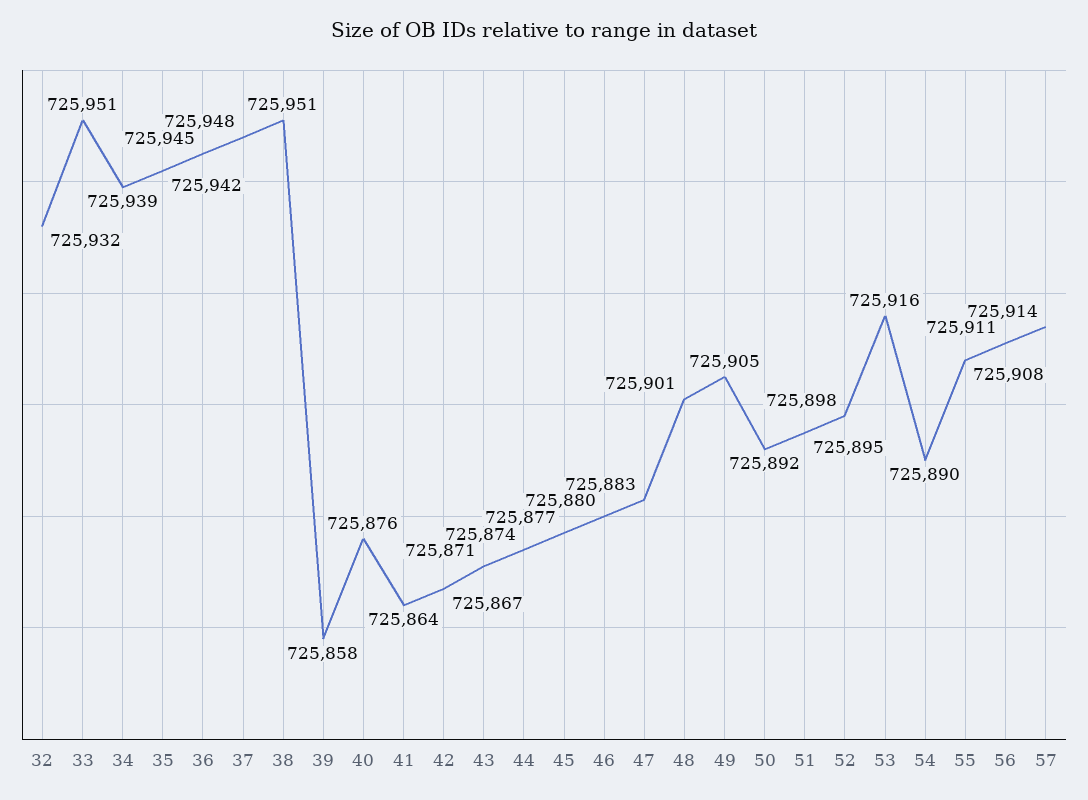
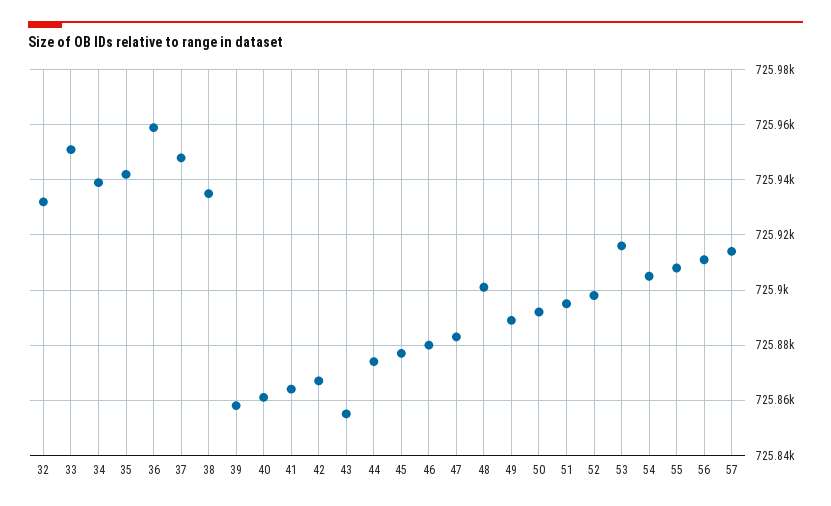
  {
    "32": 725932,
    "33": 725951,
    "34": 725939,
    "35": 725942,
-   "36": 725945,
+   "36": 725960,
    "37": 725948,
-   "38": 725951,
+   "38": 725935,
    "39": 725858,
-   "40": 725876,
+   "40": 725860,
    "41": 725864,
    "42": 725867,
-   "43": 725871,
+   "43": 725855,
    "44": 725874,
    "45": 725877,
    "46": 725880,
    "47": 725883,
    "48": 725901,
-   "49": 725905,
+   "49": 725890,
    "50": 725892,
    "51": 725895,
    "52": 725898,
    "53": 725916,
-   "54": 725890,
+   "54": 725905,
    "55": 725908,
    "56": 725911,
    "57": 725914
  }

